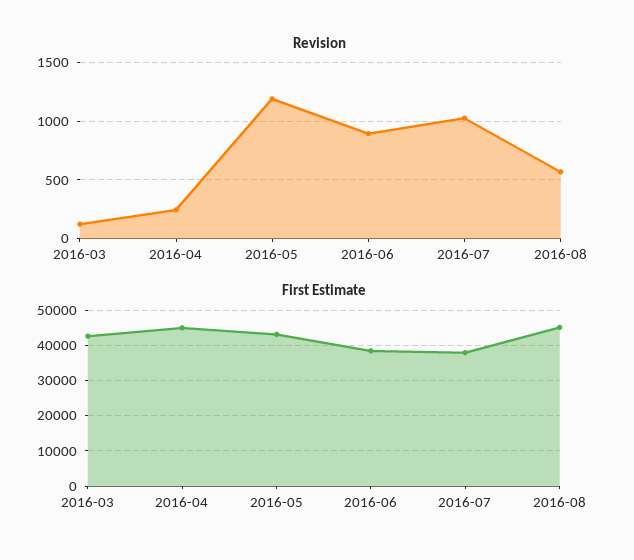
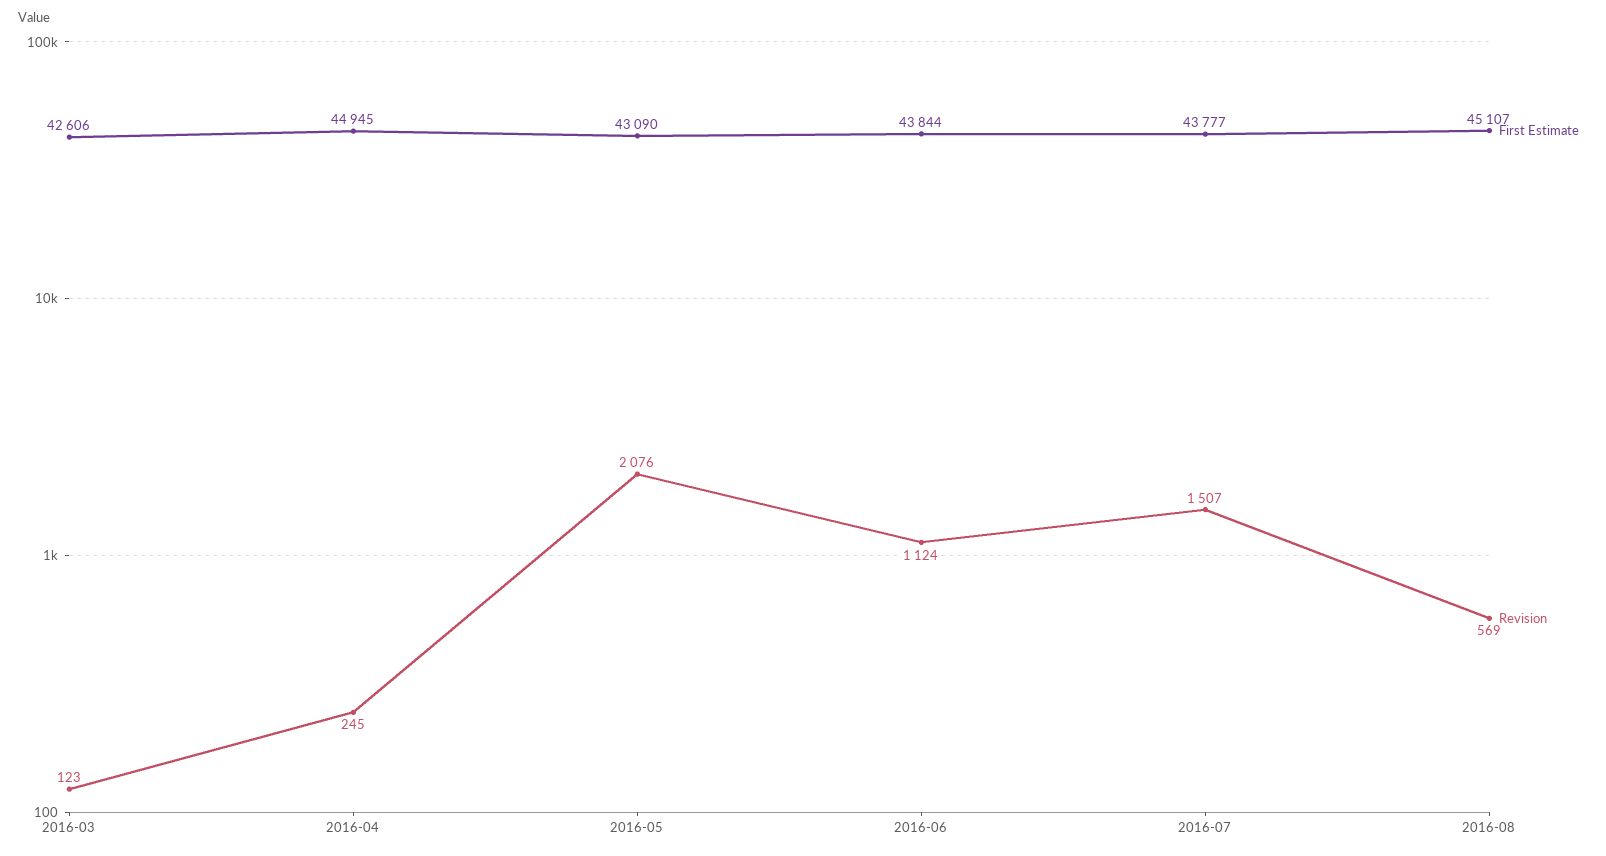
  {
    "Revision": {
      "2016-03": 123,
      "2016-04": 245,
-     "2016-05": 1200,
+     "2016-05": 2076,
-     "2016-06": 900,
+     "2016-06": 1124,
-     "2016-07": 1000,
+     "2016-07": 1507,
      "2016-08": 569
    },
    "First Estimate": {
      "2016-03": 42606,
      "2016-04": 44945,
      "2016-05": 43090,
-     "2016-06": 38000,
+     "2016-06": 43844,
-     "2016-07": 38000,
+     "2016-07": 43777,
      "2016-08": 45107
    }
  }

